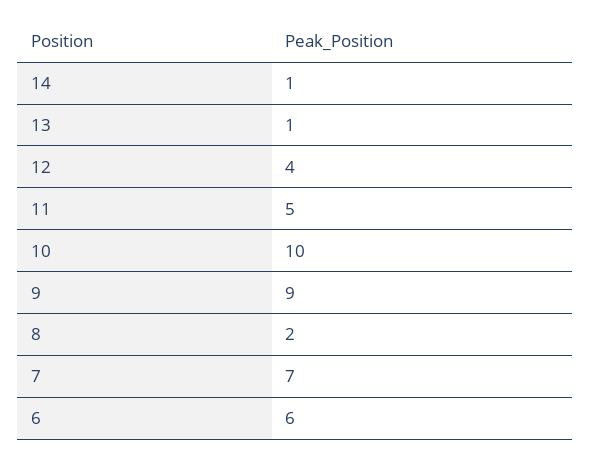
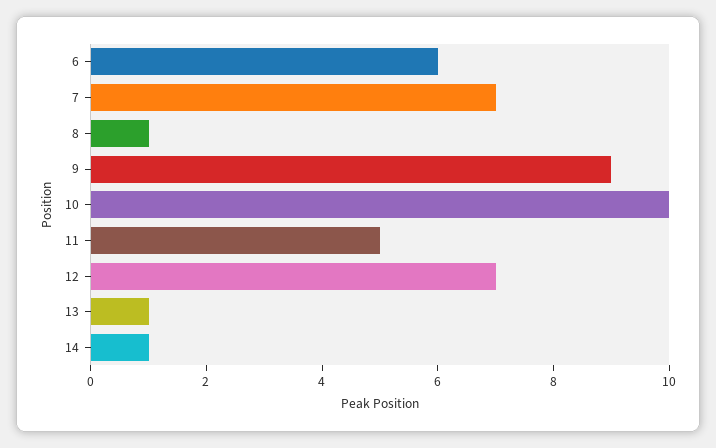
  {
    "14": 1,
    "13": 1,
-   "12": 4,
+   "12": 7,
    "11": 5,
    "10": 10,
    "9": 9,
-   "8": 2,
+   "8": 1,
    "7": 7,
    "6": 6
  }

